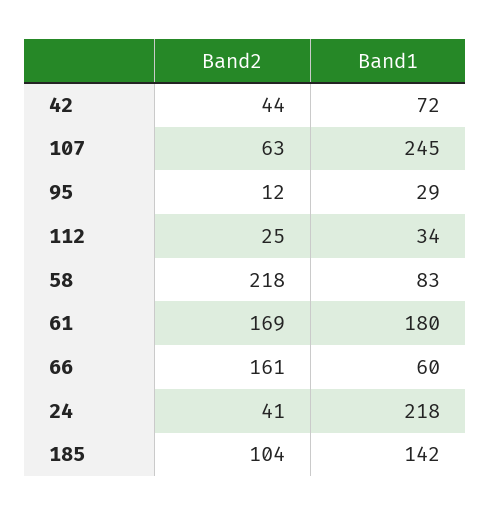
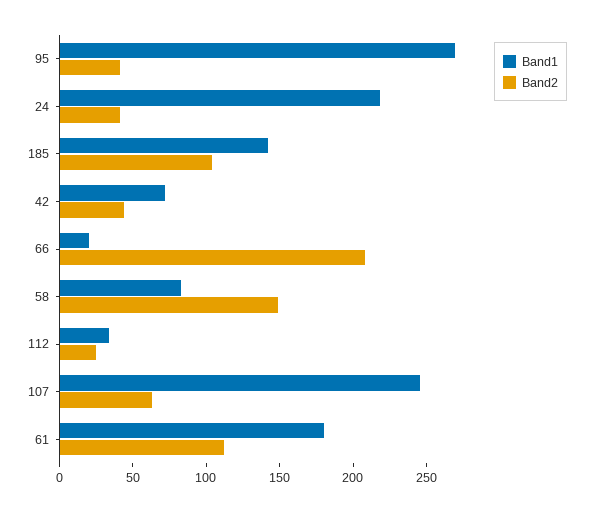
  {
    "Band2": {
      "42": 44,
      "107": 63,
-     "95": 12,
+     "95": 40,
      "112": 25,
-     "58": 218,
+     "58": 150,
-     "61": 169,
+     "61": 110,
-     "66": 161,
+     "66": 210,
      "24": 41,
      "185": 104
    },
    "Band1": {
      "42": 72,
      "107": 245,
-     "95": 29,
+     "95": 270,
      "112": 34,
      "58": 83,
      "61": 180,
-     "66": 60,
+     "66": 20,
      "24": 218,
      "185": 142
    }
  }

